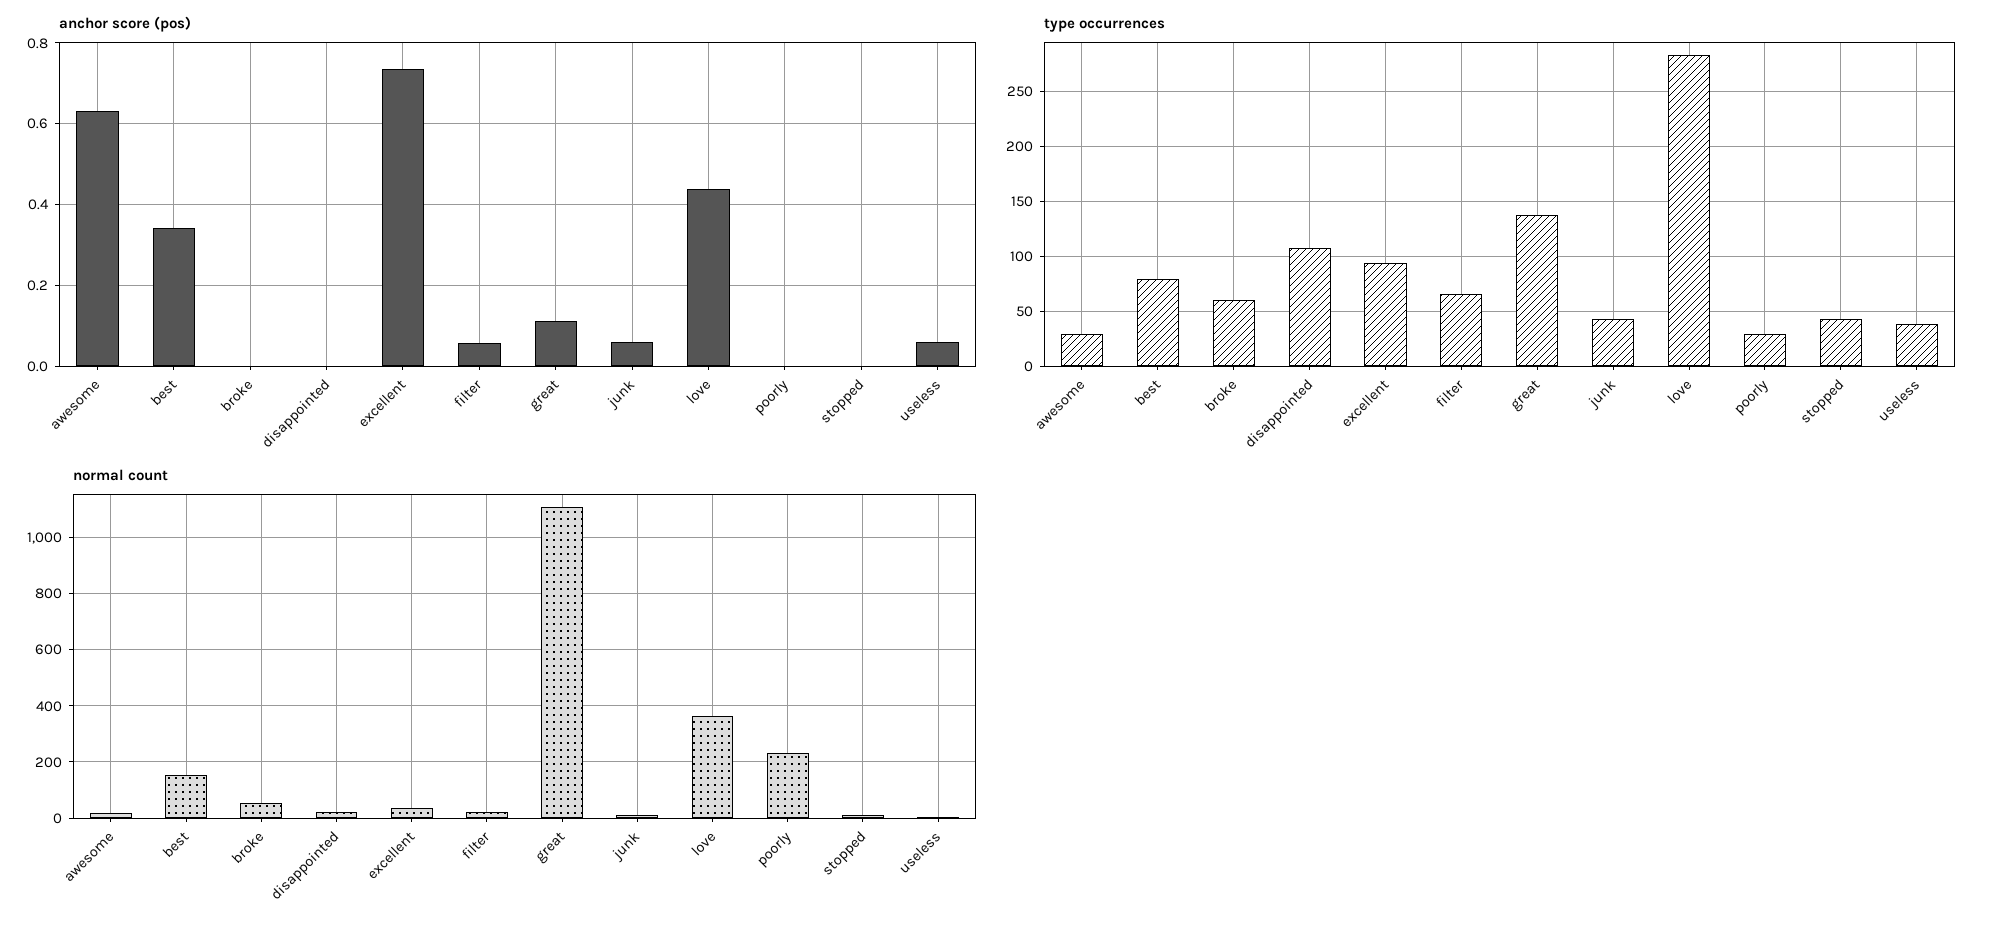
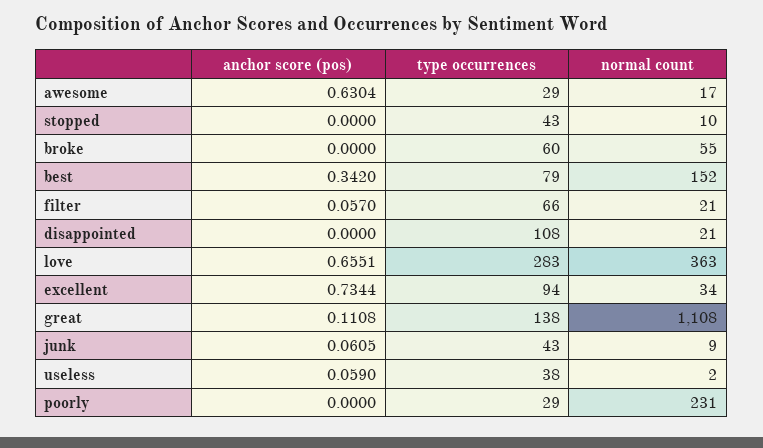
  {
    "anchor score (pos)": {
      "awesome": 0.6304,
      "best": 0.342,
      "broke": 0,
      "disappointed": 0,
      "excellent": 0.7344,
      "filter": 0.057,
      "great": 0.1108,
      "junk": 0.0605,
-     "love": 0.44,
+     "love": 0.6551,
      "poorly": 0,
      "stopped": 0,
      "useless": 0.059
    },
    "type occurrences": {
      "awesome": 29,
      "best": 79,
      "broke": 60,
      "disappointed": 108,
      "excellent": 94,
      "filter": 66,
      "great": 138,
      "junk": 43,
      "love": 283,
      "poorly": 29,
      "stopped": 43,
      "useless": 38
    },
    "normal count": {
      "awesome": 17,
      "best": 152,
      "broke": 55,
      "disappointed": 21,
      "excellent": 34,
      "filter": 21,
      "great": 1108,
      "junk": 9,
      "love": 363,
      "poorly": 231,
      "stopped": 10,
      "useless": 2
    }
  }

